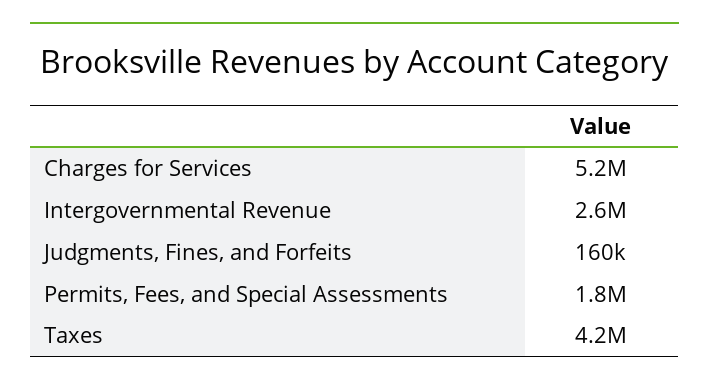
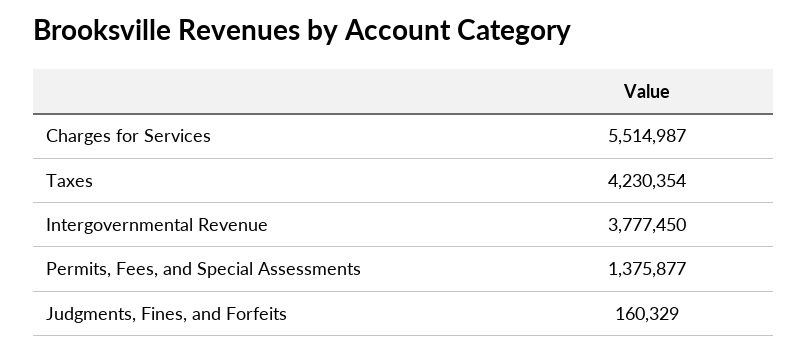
  {
-   "Charges for Services": 5200000,
+   "Charges for Services": 5514987,
-   "Intergovernmental Revenue": 2600000,
+   "Intergovernmental Revenue": 3777450,
    "Judgments, Fines, and Forfeits": 160329,
-   "Permits, Fees, and Special Assessments": 1800000,
+   "Permits, Fees, and Special Assessments": 1375877,
    "Taxes": 4230354
  }

